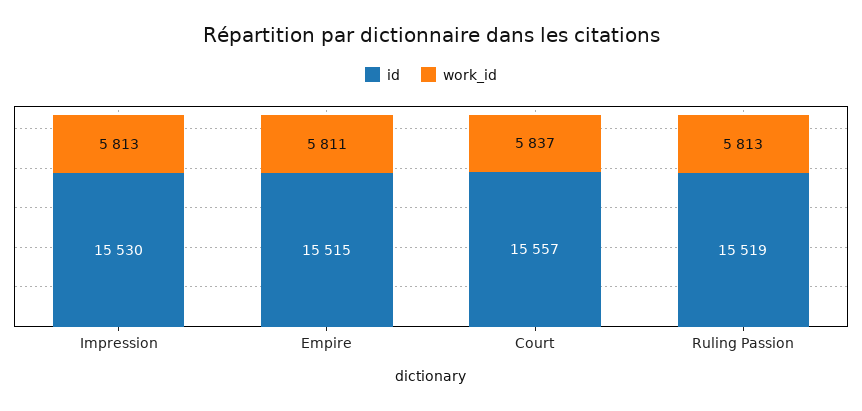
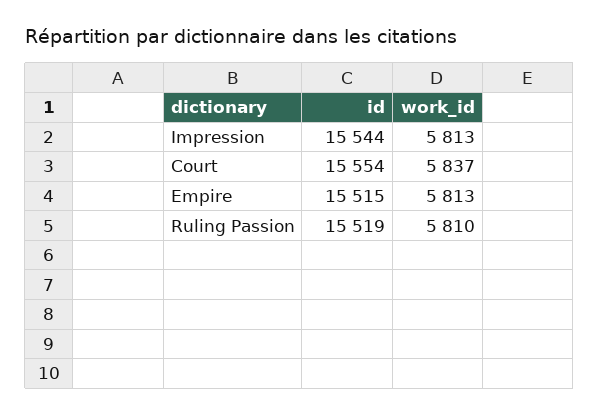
  {
    "id": {
-     "Impression": 15530,
+     "Impression": 15544,
      "Empire": 15515,
-     "Court": 15557,
+     "Court": 15554,
      "Ruling Passion": 15519
    },
    "work_id": {
      "Impression": 5813,
-     "Empire": 5811,
+     "Empire": 5813,
      "Court": 5837,
-     "Ruling Passion": 5813
+     "Ruling Passion": 5810
    }
  }

